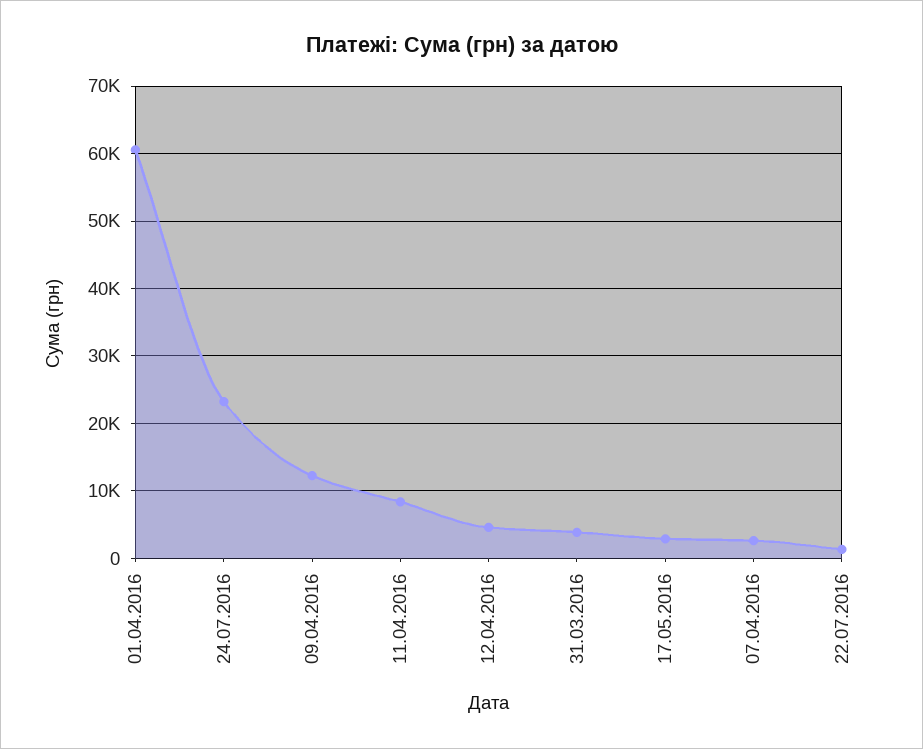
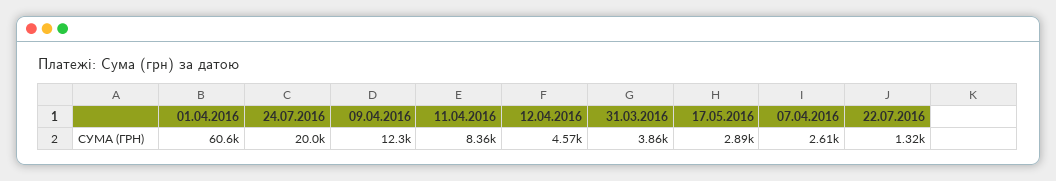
  {
    "01.04.2016": 60600,
-   "24.07.2016": 23000,
+   "24.07.2016": 20000,
    "09.04.2016": 12300,
    "11.04.2016": 8360,
    "12.04.2016": 4570,
    "31.03.2016": 3860,
    "17.05.2016": 2890,
    "07.04.2016": 2610,
    "22.07.2016": 1320
  }

